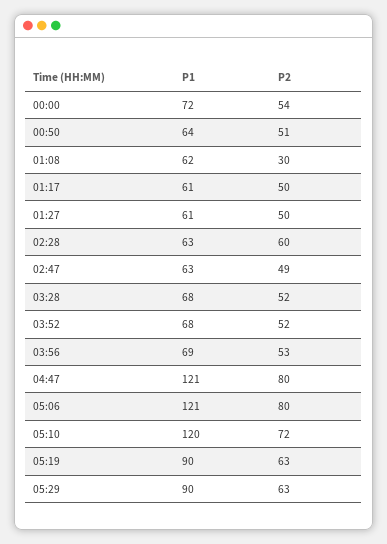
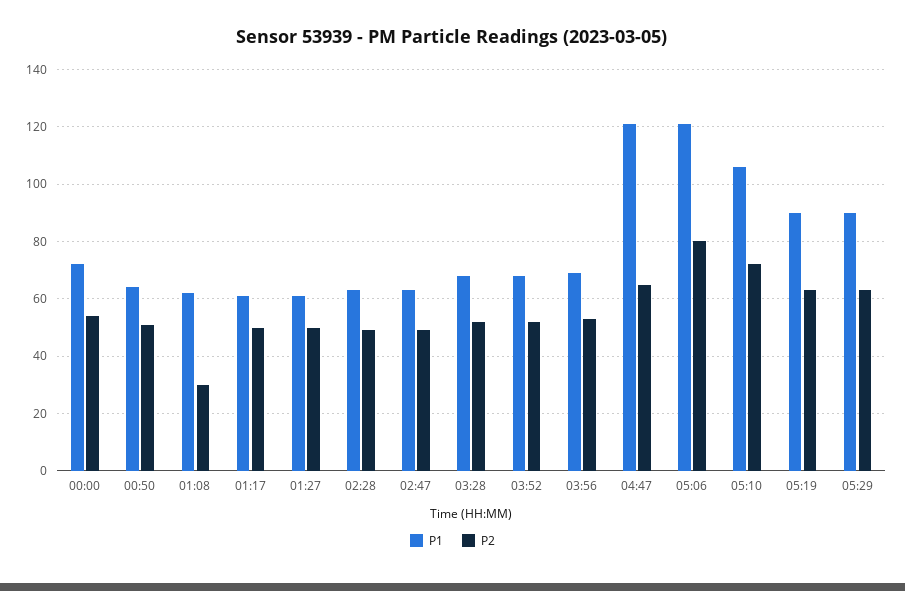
  {
    "P1": {
      "00:00": 72,
      "00:50": 64,
      "01:08": 62,
      "01:17": 61,
      "01:27": 61,
      "02:28": 63,
      "02:47": 63,
      "03:28": 68,
      "03:52": 68,
      "03:56": 69,
      "04:47": 121,
      "05:06": 121,
-     "05:10": 120,
+     "05:10": 105,
      "05:19": 90,
      "05:29": 90
    },
    "P2": {
      "00:00": 54,
      "00:50": 51,
      "01:08": 30,
      "01:17": 50,
      "01:27": 50,
-     "02:28": 60,
+     "02:28": 50,
      "02:47": 49,
      "03:28": 52,
      "03:52": 52,
      "03:56": 53,
-     "04:47": 80,
+     "04:47": 65,
      "05:06": 80,
      "05:10": 72,
      "05:19": 63,
      "05:29": 63
    }
  }

